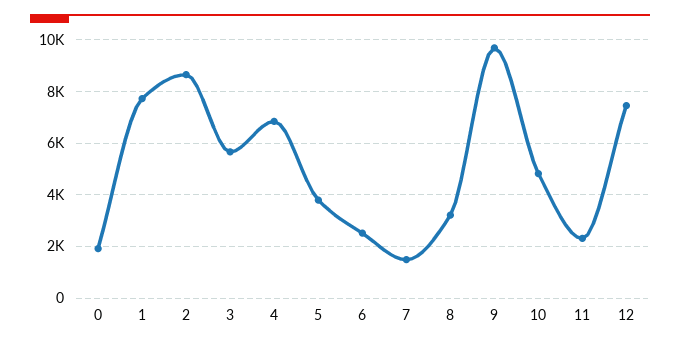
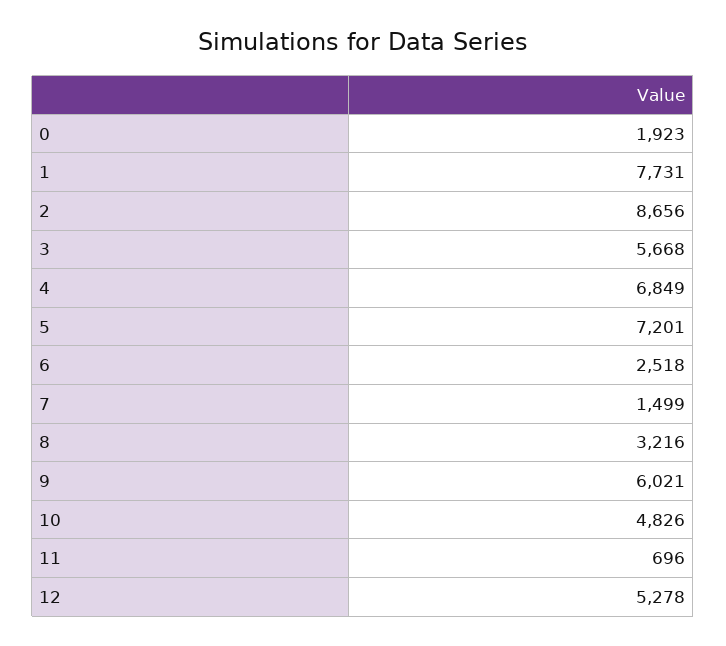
  {
    "0": 1923,
    "1": 7731,
    "2": 8656,
    "3": 5668,
    "4": 6849,
-   "5": 3750,
+   "5": 7201,
    "6": 2518,
    "7": 1499,
    "8": 3216,
-   "9": 9750,
+   "9": 6021,
    "10": 4826,
-   "11": 2250,
+   "11": 696,
-   "12": 7500
+   "12": 5278
  }

